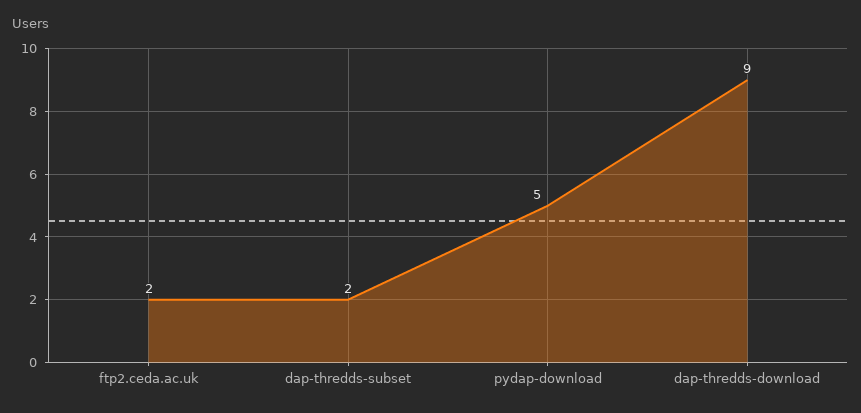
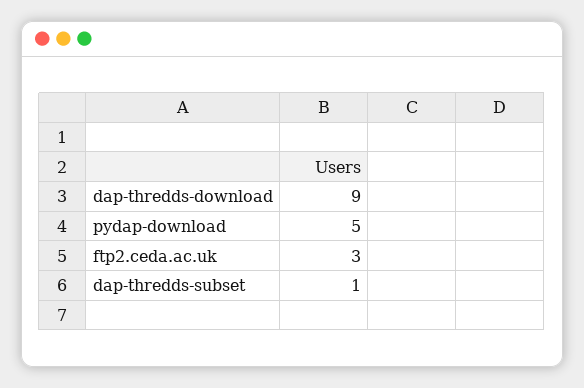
  {
-   "ftp2.ceda.ac.uk": 2,
+   "ftp2.ceda.ac.uk": 3,
-   "dap-thredds-subset": 2,
+   "dap-thredds-subset": 1,
    "pydap-download": 5,
    "dap-thredds-download": 9
  }

